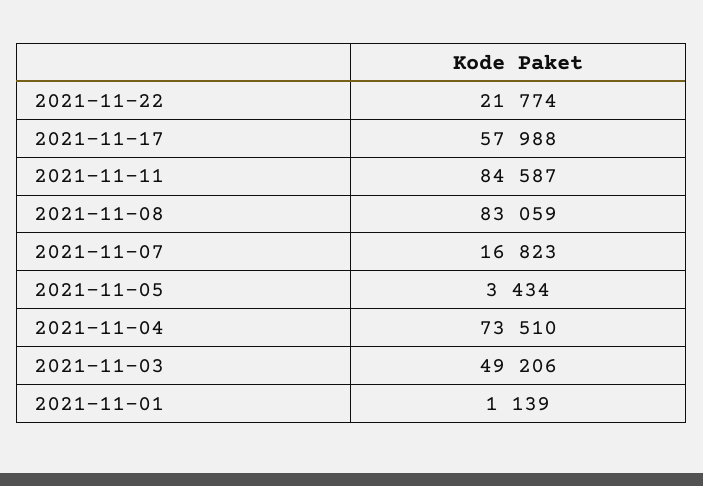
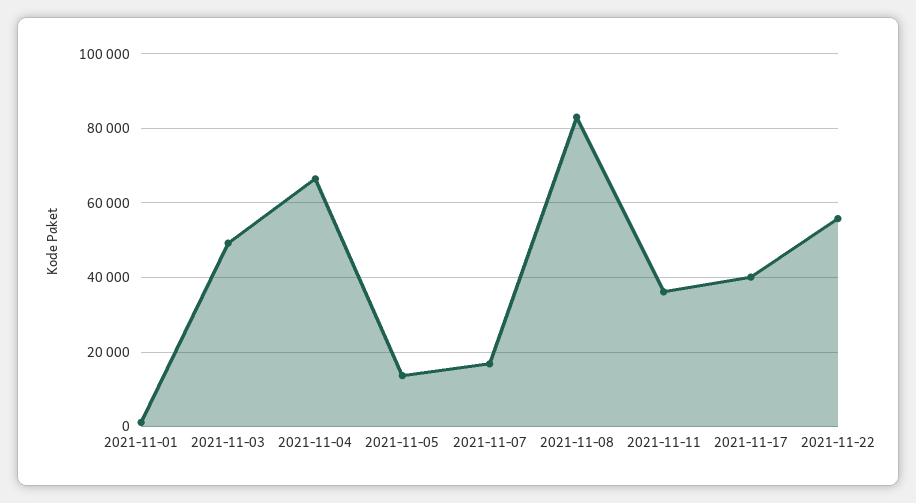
  {
-   "2021-11-22": 21774,
+   "2021-11-22": 56000,
-   "2021-11-17": 57988,
+   "2021-11-17": 40000,
-   "2021-11-11": 84587,
+   "2021-11-11": 36000,
    "2021-11-08": 83059,
    "2021-11-07": 16823,
-   "2021-11-05": 3434,
+   "2021-11-05": 14000,
-   "2021-11-04": 73510,
+   "2021-11-04": 66000,
    "2021-11-03": 49206,
    "2021-11-01": 1139
  }

